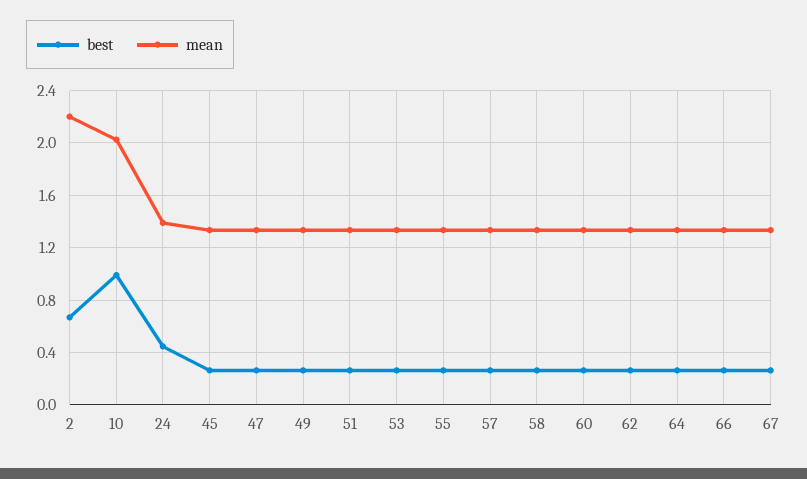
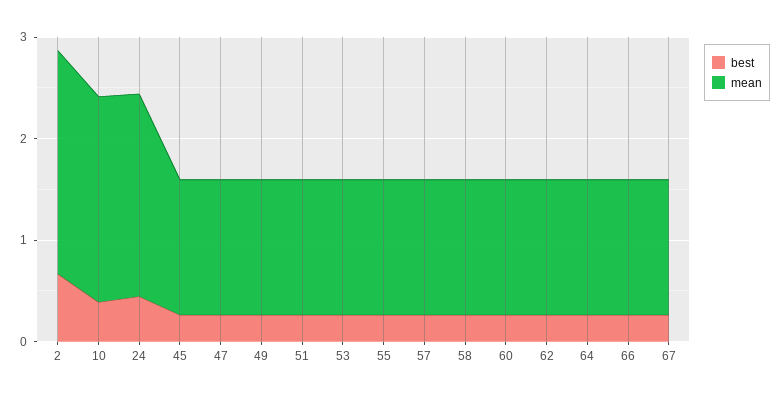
  {
    "best": {
      "2": 0.65,
-     "10": 1,
+     "10": 0.4,
      "24": 0.45,
      "45": 0.25,
      "47": 0.25,
      "49": 0.25,
      "51": 0.25,
      "53": 0.25,
      "55": 0.25,
      "57": 0.25,
      "58": 0.25,
      "60": 0.25,
      "62": 0.25,
      "64": 0.25,
      "66": 0.25,
      "67": 0.25
    },
    "mean": {
      "2": 2.2,
      "10": 2.05,
-     "24": 1.4,
+     "24": 2,
      "45": 1.35,
      "47": 1.35,
      "49": 1.35,
      "51": 1.35,
      "53": 1.35,
      "55": 1.35,
      "57": 1.35,
      "58": 1.35,
      "60": 1.35,
      "62": 1.35,
      "64": 1.35,
      "66": 1.35,
      "67": 1.35
    }
  }

